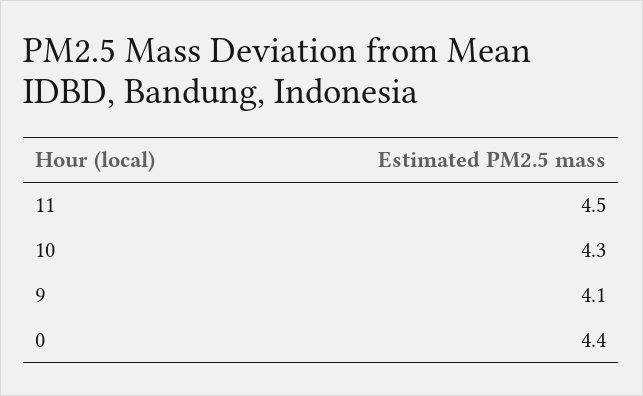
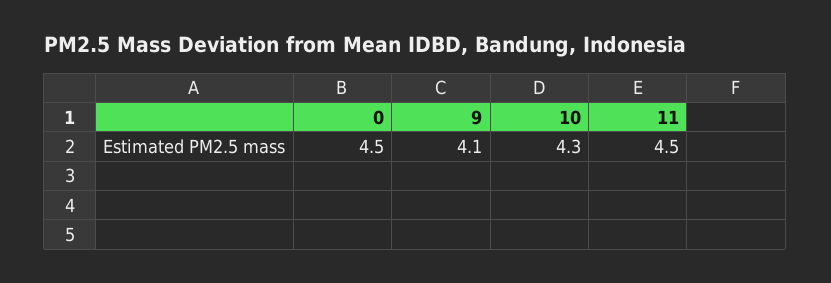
  {
    "11": 4.5,
    "10": 4.3,
    "9": 4.1,
-   "0": 4.4
+   "0": 4.5
  }

